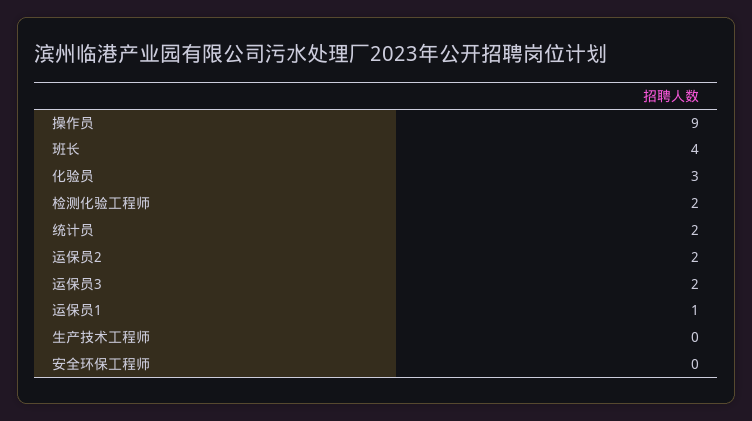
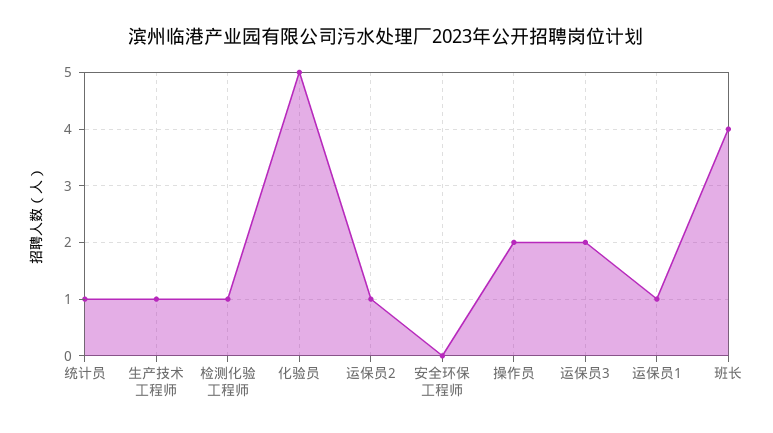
  {
-   "操作员": 9,
+   "操作员": 2,
    "班长": 4,
-   "化验员": 3,
+   "化验员": 5,
-   "检测化验工程师": 2,
+   "检测化验工程师": 1,
-   "统计员": 2,
+   "统计员": 1,
-   "运保员2": 2,
+   "运保员2": 1,
    "运保员3": 2,
    "运保员1": 1,
-   "生产技术工程师": 0,
+   "生产技术工程师": 1,
    "安全环保工程师": 0
  }

